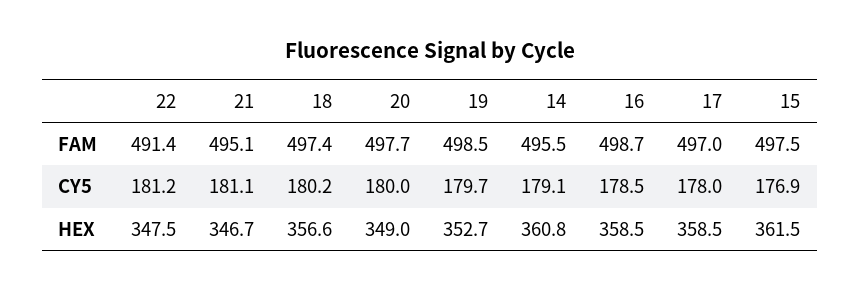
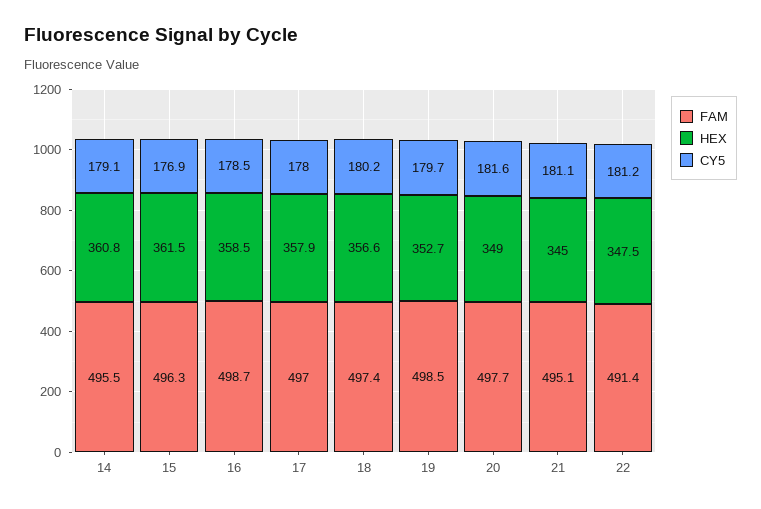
  {
    "FAM": {
      "22": 491.4,
      "21": 495.1,
      "18": 497.4,
      "20": 497.7,
      "19": 498.5,
      "14": 495.5,
      "16": 498.7,
      "17": 497,
-     "15": 497.5
+     "15": 496.3
    },
    "CY5": {
      "22": 181.2,
      "21": 181.1,
      "18": 180.2,
-     "20": 180,
+     "20": 181.6,
      "19": 179.7,
      "14": 179.1,
      "16": 178.5,
      "17": 178,
      "15": 176.9
    },
    "HEX": {
      "22": 347.5,
-     "21": 346.7,
+     "21": 345,
      "18": 356.6,
      "20": 349,
      "19": 352.7,
      "14": 360.8,
      "16": 358.5,
-     "17": 358.5,
+     "17": 357.9,
      "15": 361.5
    }
  }

